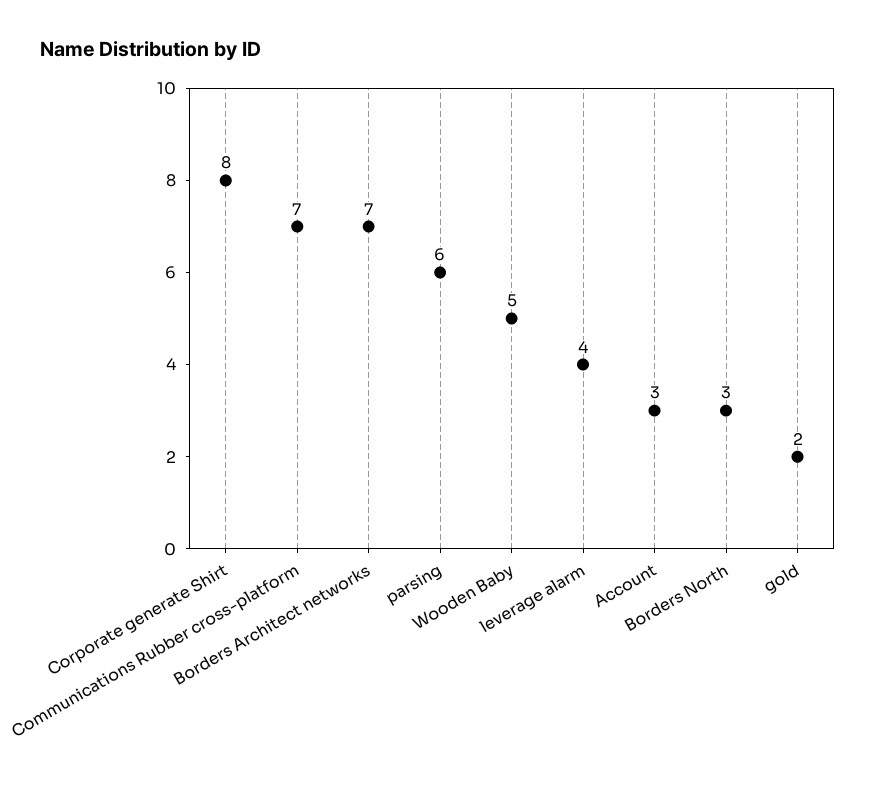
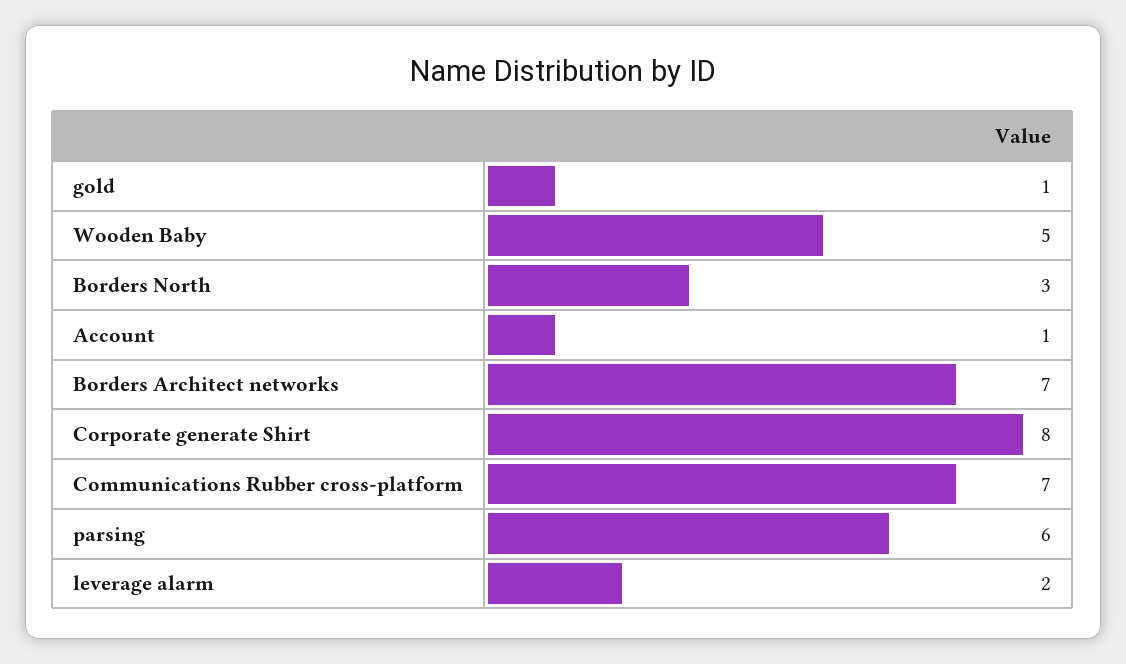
  {
    "Corporate generate Shirt": 8,
    "Communications Rubber cross-platform": 7,
    "Borders Architect networks": 7,
    "parsing": 6,
    "Wooden Baby": 5,
-   "leverage alarm": 4,
+   "leverage alarm": 2,
-   "Account": 3,
+   "Account": 1,
    "Borders North": 3,
-   "gold": 2
+   "gold": 1
  }

